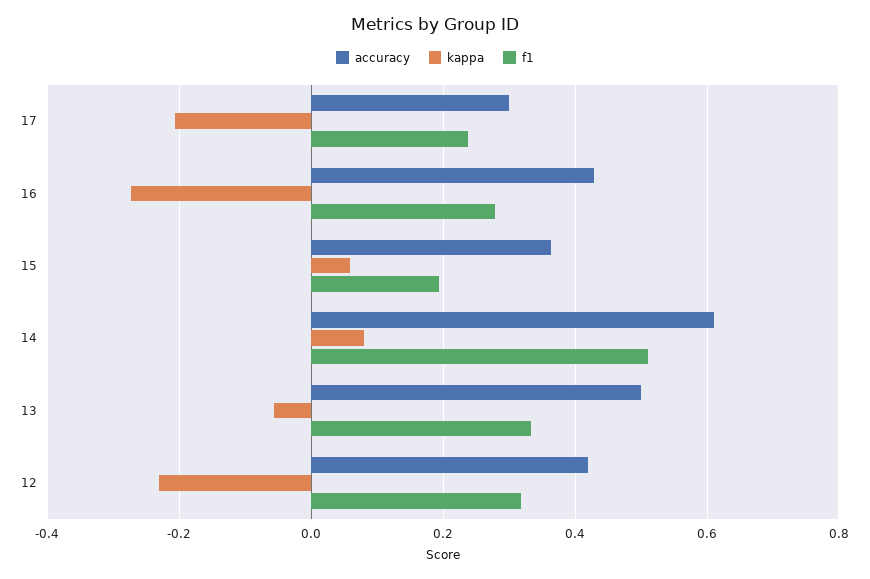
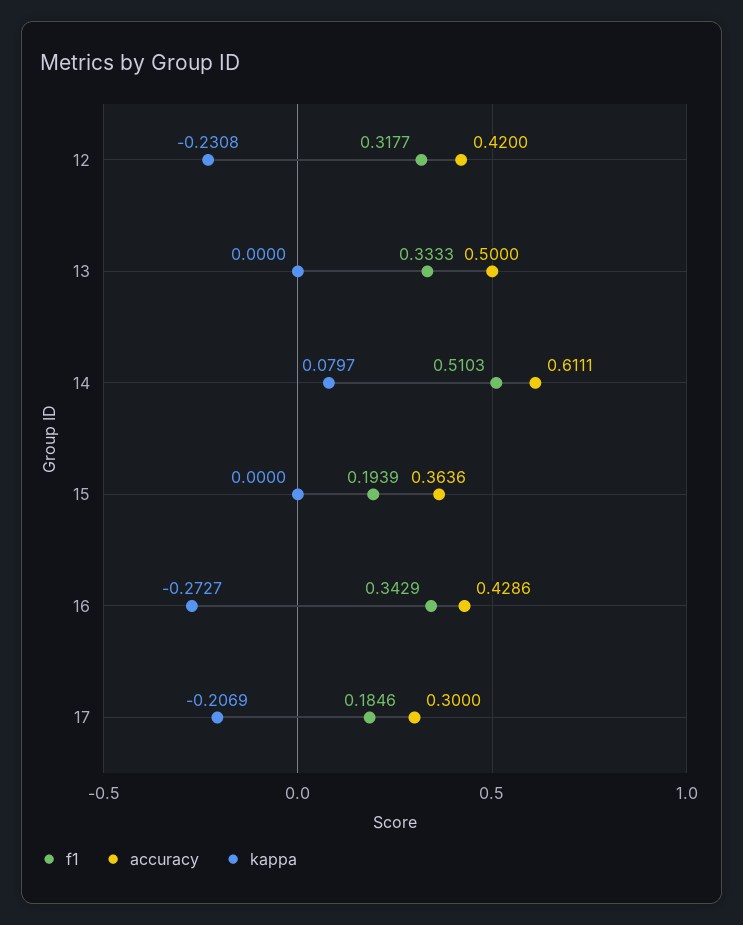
  {
    "accuracy": {
      "17": 0.3,
      "16": 0.4286,
      "15": 0.3636,
      "14": 0.6111,
      "13": 0.5,
      "12": 0.42
    },
    "kappa": {
      "17": -0.2069,
      "16": -0.2727,
-     "15": 0.06,
+     "15": 0,
      "14": 0.0797,
-     "13": -0.06,
+     "13": 0,
      "12": -0.2308
    },
    "f1": {
-     "17": 0.24,
+     "17": 0.1846,
-     "16": 0.28,
+     "16": 0.3429,
      "15": 0.1939,
      "14": 0.5103,
      "13": 0.3333,
      "12": 0.3177
    }
  }

